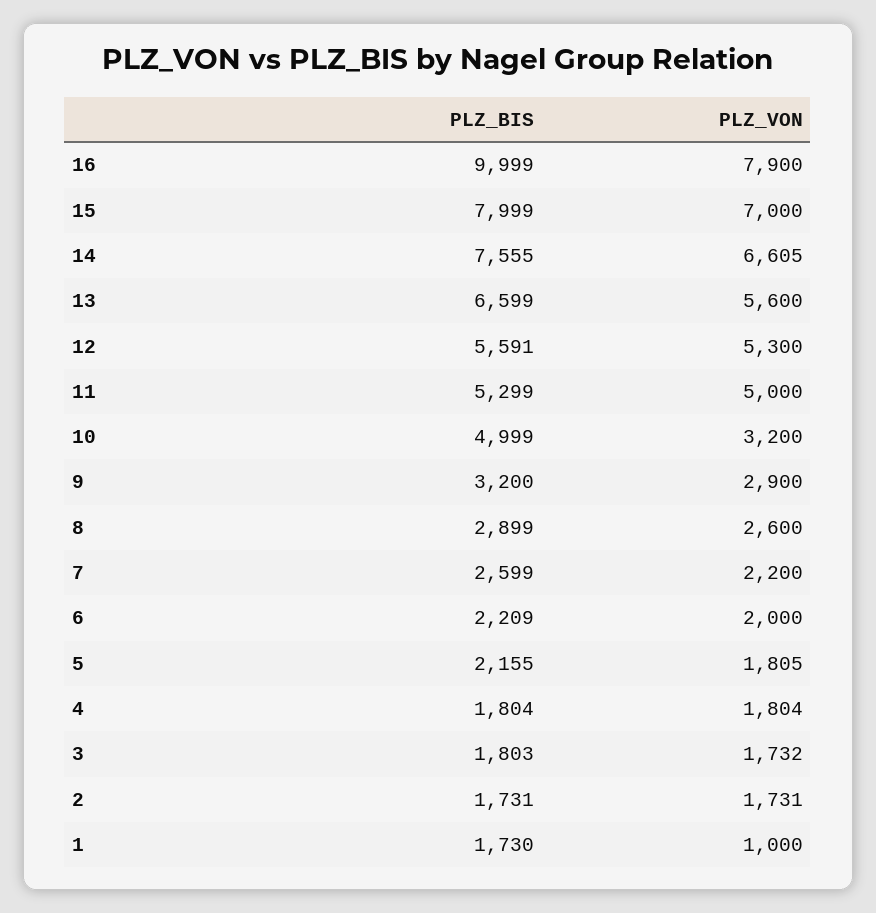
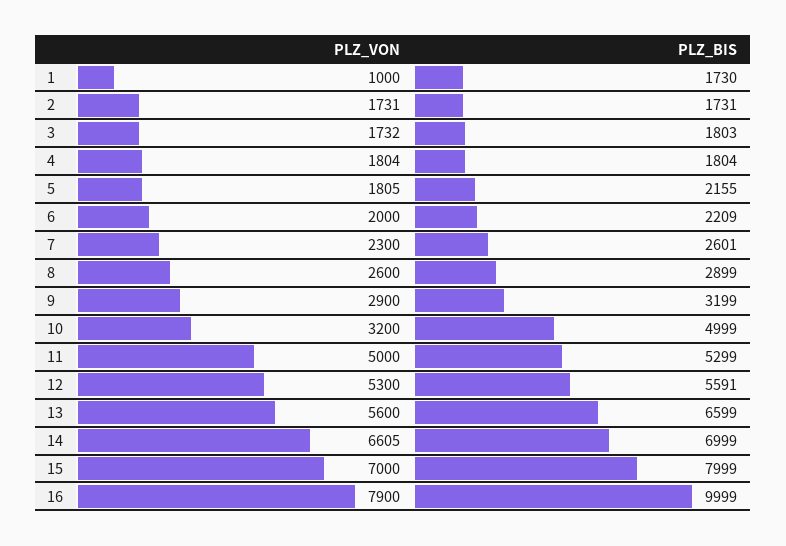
  {
    "PLZ_BIS": {
      "16": 9999,
      "15": 7999,
-     "14": 7555,
+     "14": 6999,
      "13": 6599,
      "12": 5591,
      "11": 5299,
      "10": 4999,
-     "9": 3200,
+     "9": 3199,
      "8": 2899,
-     "7": 2599,
+     "7": 2601,
      "6": 2209,
      "5": 2155,
      "4": 1804,
      "3": 1803,
      "2": 1731,
      "1": 1730
    },
    "PLZ_VON": {
      "16": 7900,
      "15": 7000,
      "14": 6605,
      "13": 5600,
      "12": 5300,
      "11": 5000,
      "10": 3200,
      "9": 2900,
      "8": 2600,
-     "7": 2200,
+     "7": 2300,
      "6": 2000,
      "5": 1805,
      "4": 1804,
      "3": 1732,
      "2": 1731,
      "1": 1000
    }
  }

